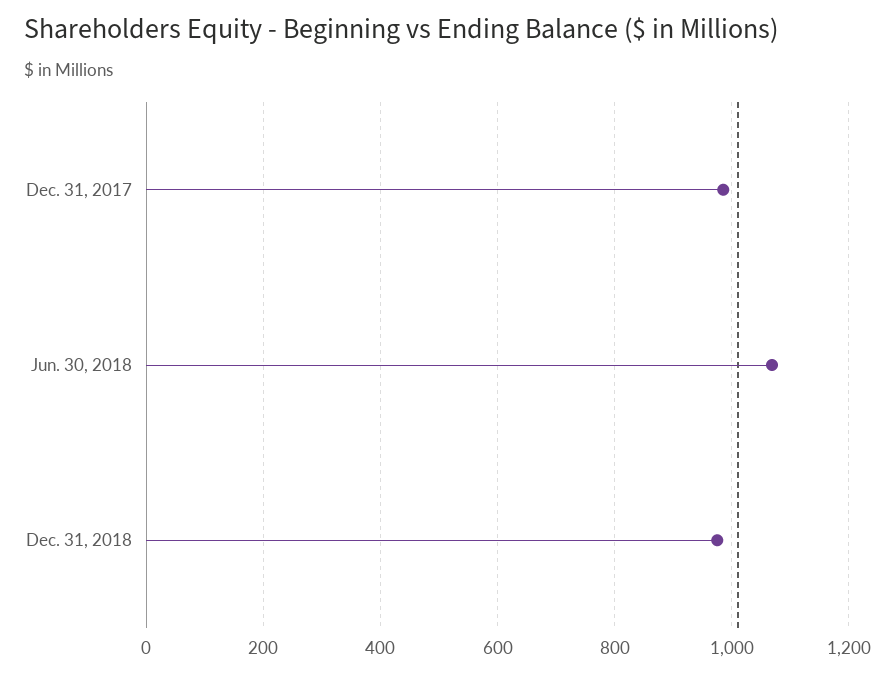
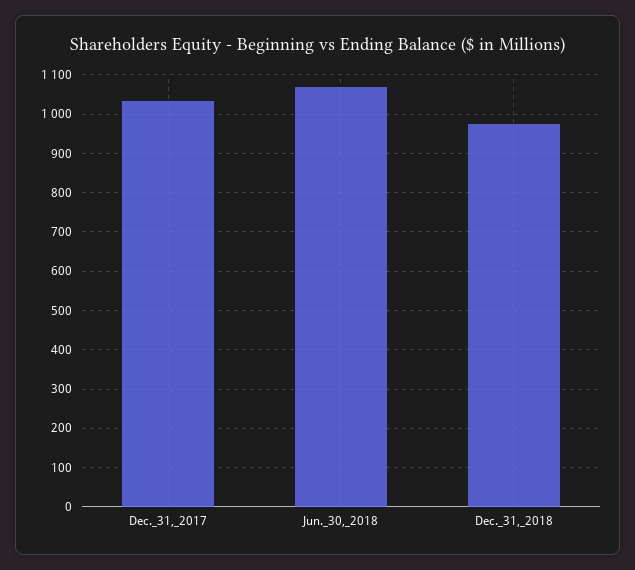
  {
-   "Dec. 31, 2017": 980,
+   "Dec. 31, 2017": 1040,
    "Jun. 30, 2018": 1060,
    "Dec. 31, 2018": 980
  }

